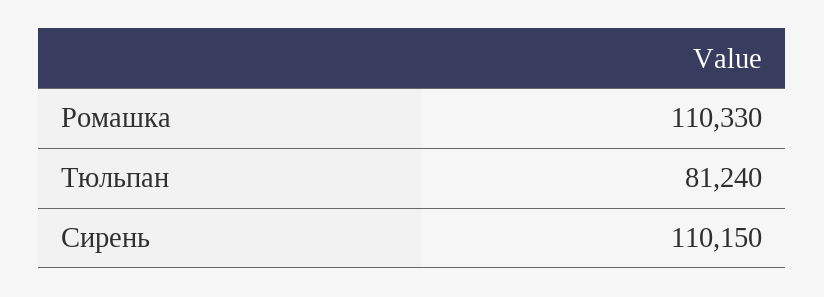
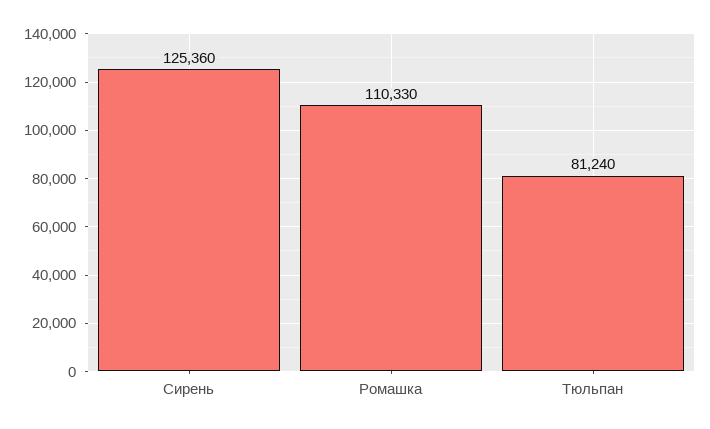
  {
    "Ромашка": 110330,
    "Тюльпан": 81240,
-   "Сирень": 110150
+   "Сирень": 125360
  }

